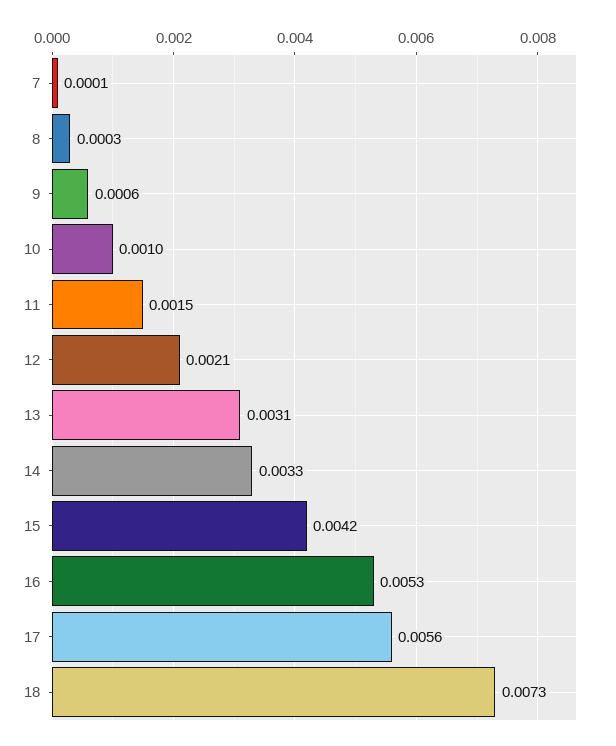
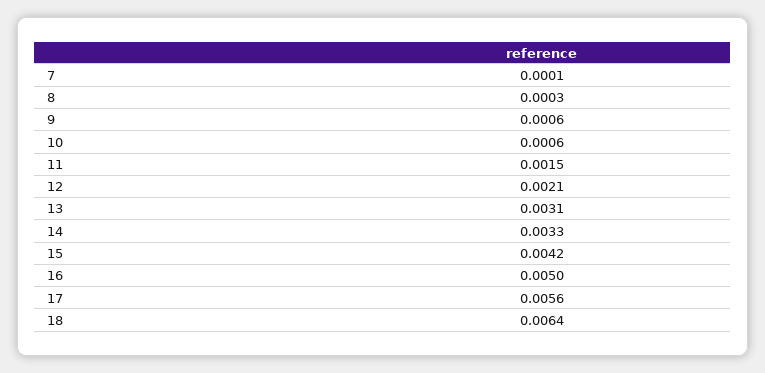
  {
    "7": 0.0001,
    "8": 0.0003,
    "9": 0.0006,
-   "10": 0.001,
+   "10": 0.0006,
    "11": 0.0015,
    "12": 0.0021,
    "13": 0.0031,
    "14": 0.0033,
    "15": 0.0042,
-   "16": 0.0053,
+   "16": 0.005,
    "17": 0.0056,
-   "18": 0.0073
+   "18": 0.0064
  }

